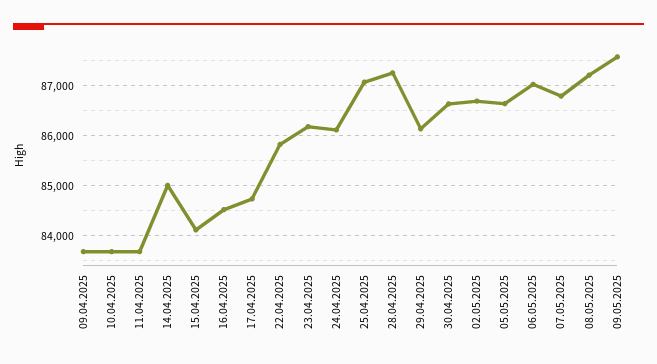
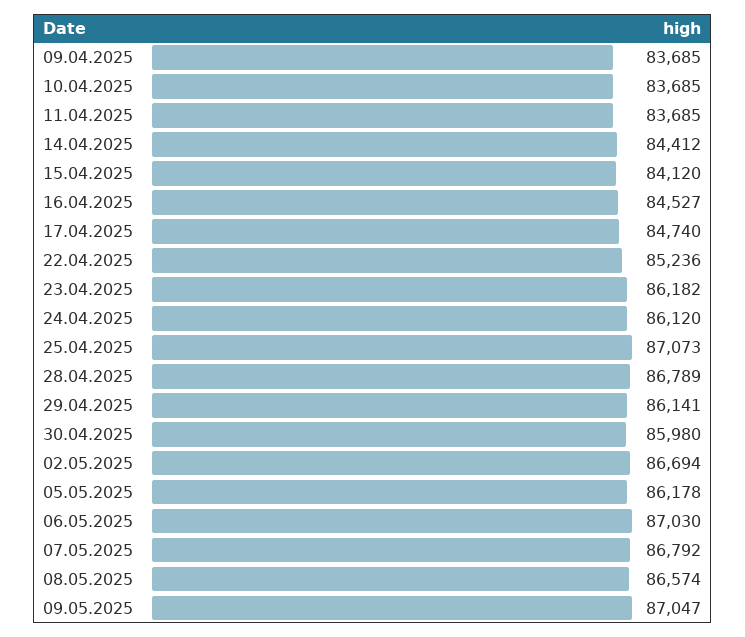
  {
    "09.04.2025": 83685,
    "10.04.2025": 83685,
    "11.04.2025": 83685,
-   "14.04.2025": 85000,
+   "14.04.2025": 84412,
    "15.04.2025": 84120,
    "16.04.2025": 84527,
    "17.04.2025": 84740,
-   "22.04.2025": 85800,
+   "22.04.2025": 85236,
    "23.04.2025": 86182,
    "24.04.2025": 86120,
    "25.04.2025": 87073,
-   "28.04.2025": 87200,
+   "28.04.2025": 86789,
    "29.04.2025": 86141,
-   "30.04.2025": 86600,
+   "30.04.2025": 85980,
    "02.05.2025": 86694,
-   "05.05.2025": 86600,
+   "05.05.2025": 86178,
    "06.05.2025": 87030,
    "07.05.2025": 86792,
-   "08.05.2025": 87200,
+   "08.05.2025": 86574,
-   "09.05.2025": 87600
+   "09.05.2025": 87047
  }

